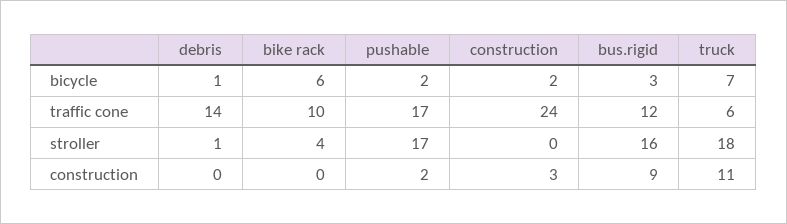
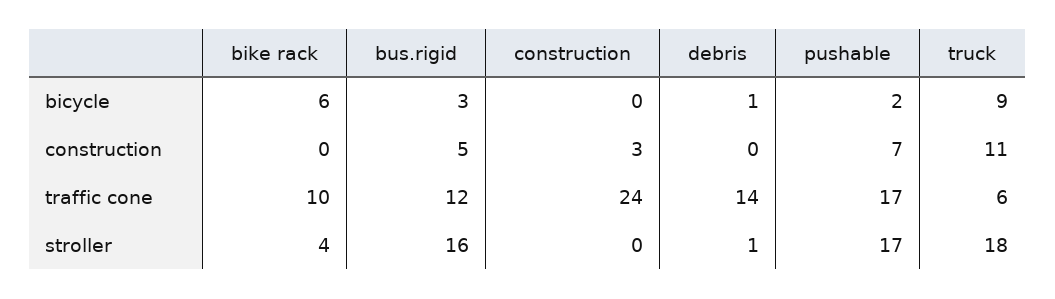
  {
    "debris": {
      "bicycle": 1,
      "traffic cone": 14,
      "stroller": 1,
      "construction": 0
    },
    "bike rack": {
      "bicycle": 6,
      "traffic cone": 10,
      "stroller": 4,
      "construction": 0
    },
    "pushable": {
      "bicycle": 2,
      "traffic cone": 17,
      "stroller": 17,
-     "construction": 2
+     "construction": 7
    },
    "construction": {
-     "bicycle": 2,
+     "bicycle": 0,
      "traffic cone": 24,
      "stroller": 0,
      "construction": 3
    },
    "bus.rigid": {
      "bicycle": 3,
      "traffic cone": 12,
      "stroller": 16,
-     "construction": 9
+     "construction": 5
    },
    "truck": {
-     "bicycle": 7,
+     "bicycle": 9,
      "traffic cone": 6,
      "stroller": 18,
      "construction": 11
    }
  }

